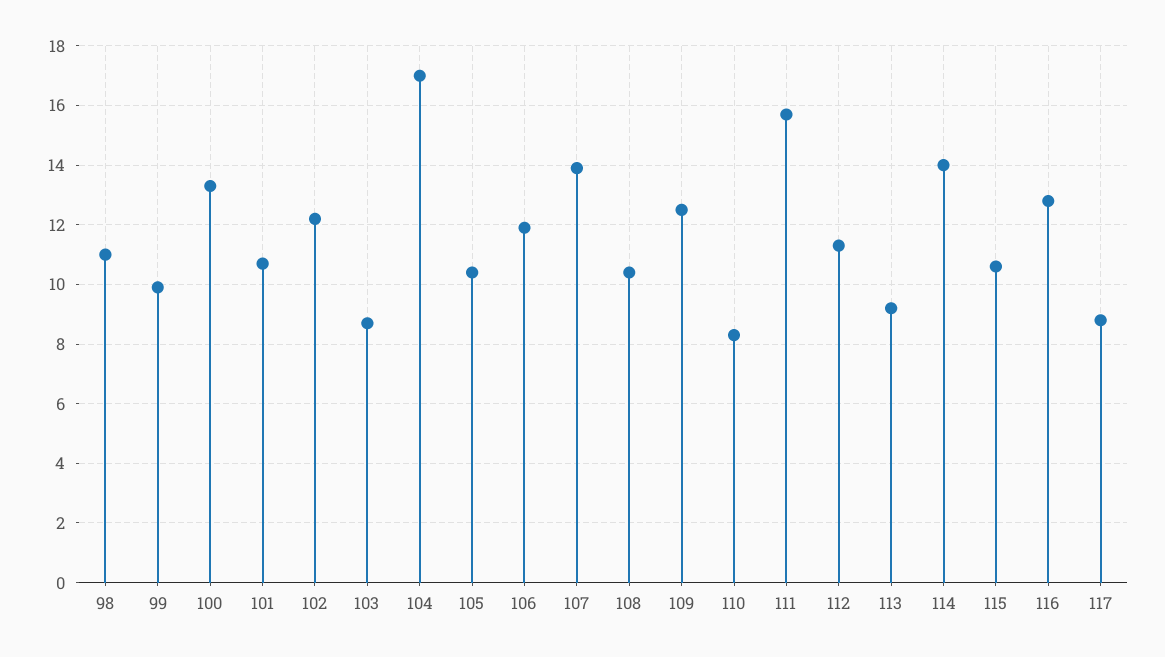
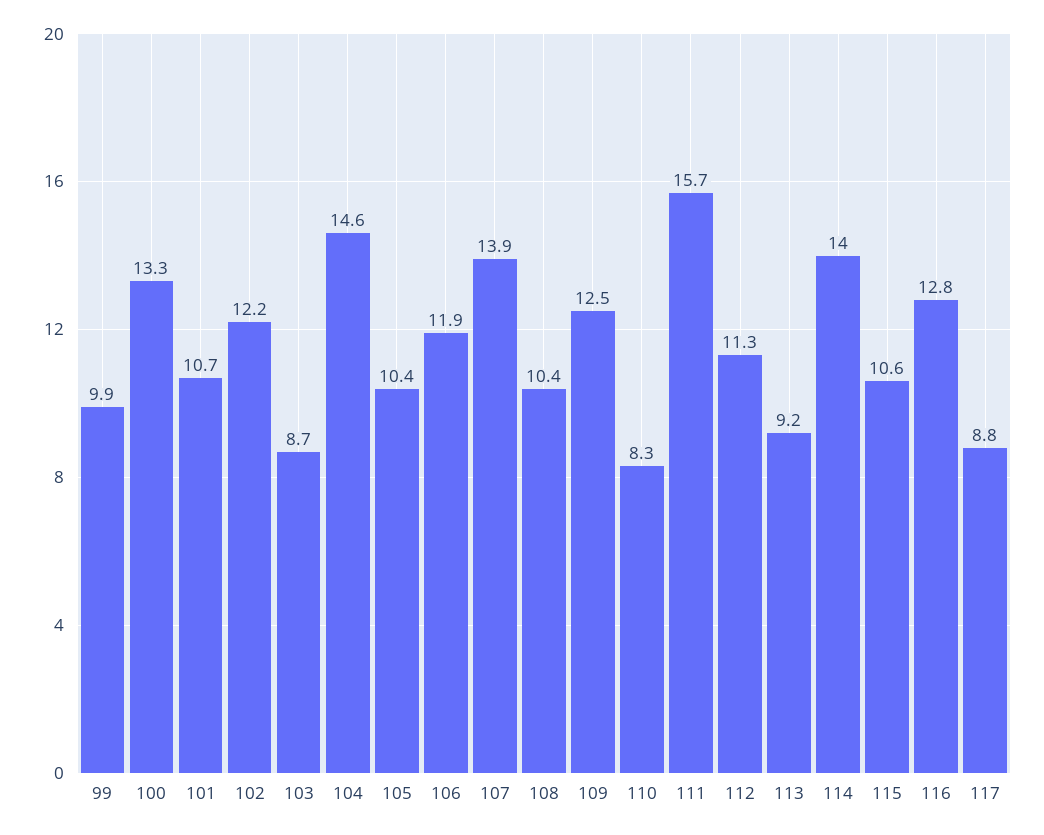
  {
-   "98": 11,
    "99": 9.9,
    "100": 13.3,
    "101": 10.7,
    "102": 12.2,
    "103": 8.7,
-   "104": 17,
+   "104": 14.6,
    "105": 10.4,
    "106": 11.9,
    "107": 13.9,
    "108": 10.4,
    "109": 12.5,
    "110": 8.3,
    "111": 15.7,
    "112": 11.3,
    "113": 9.2,
    "114": 14,
    "115": 10.6,
    "116": 12.8,
    "117": 8.8
  }

